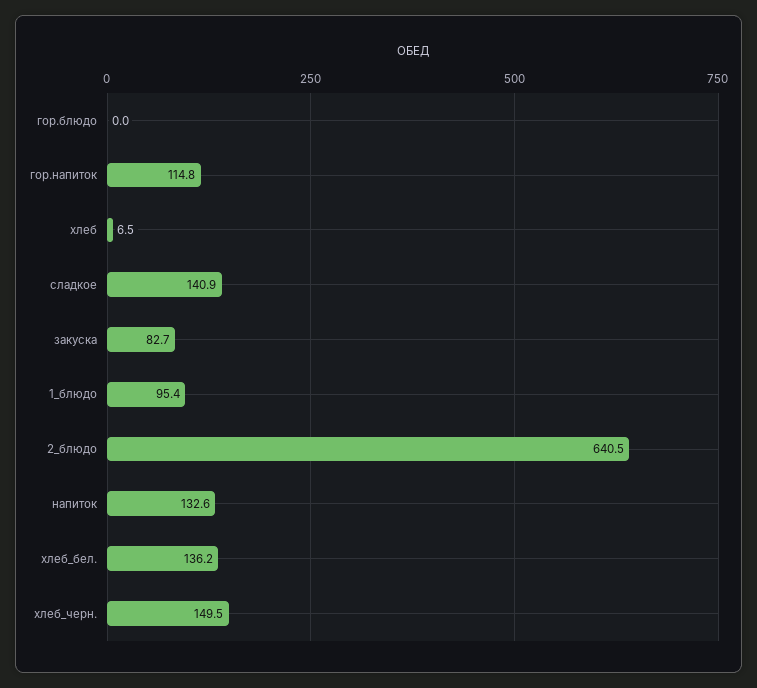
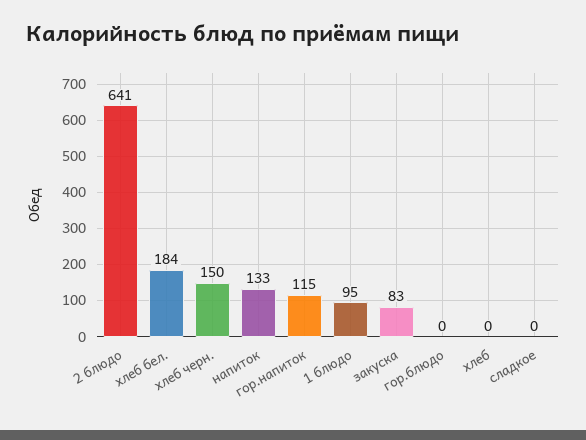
  {
    "гор.блюдо": 0,
    "гор.напиток": 114.8,
-   "хлеб": 6.5,
+   "хлеб": 0,
-   "сладкое": 140.9,
+   "сладкое": 0,
    "закуска": 82.7,
    "1_блюдо": 95.4,
    "2_блюдо": 640.5,
    "напиток": 132.6,
-   "хлеб_бел.": 136.2,
+   "хлеб_бел.": 184,
    "хлеб_черн.": 149.5
  }

